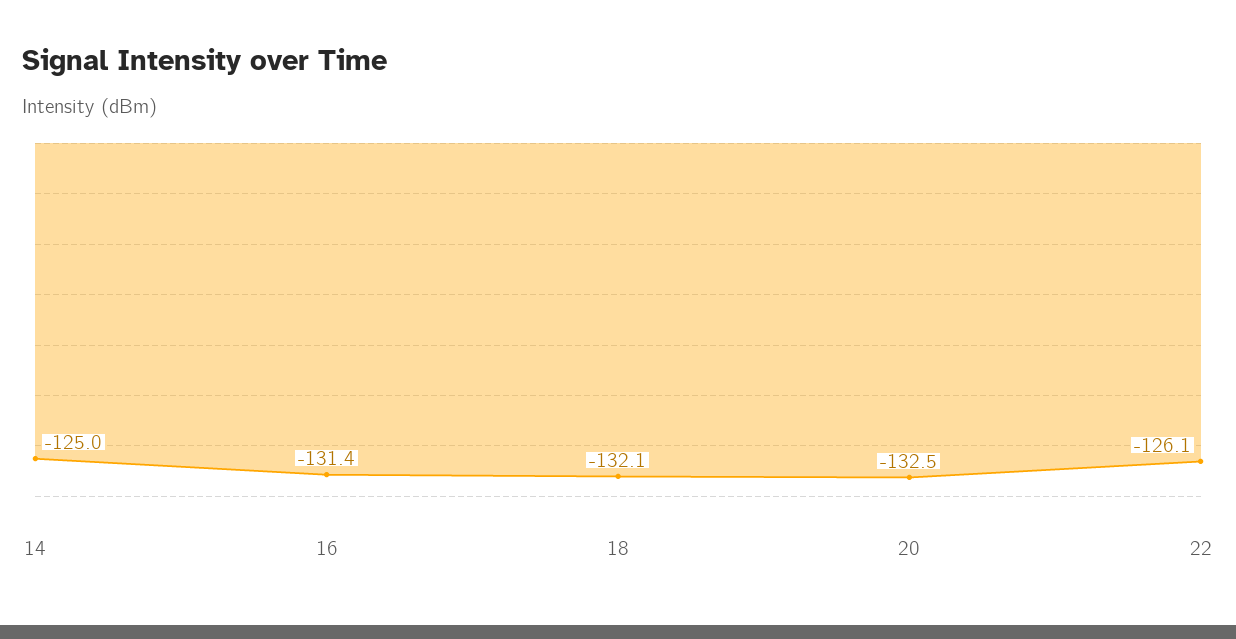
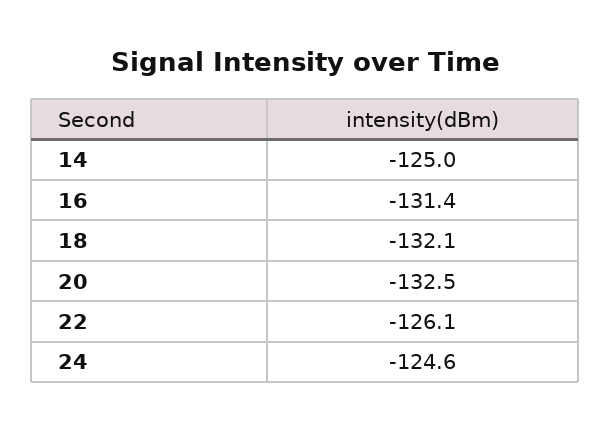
  {
    "14": -125,
    "16": -131.4,
    "18": -132.1,
    "20": -132.5,
-   "22": -126.1
+   "22": -126.1,
+   "24": -124.6
  }

